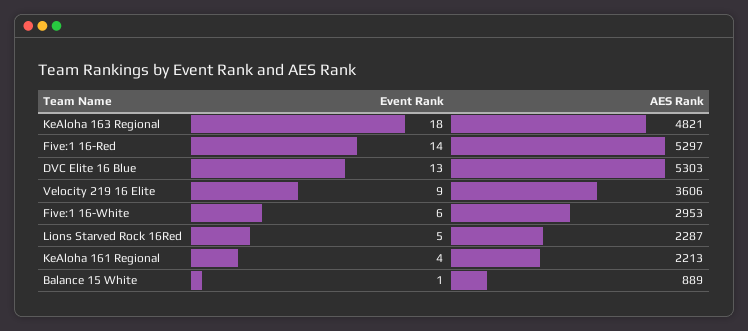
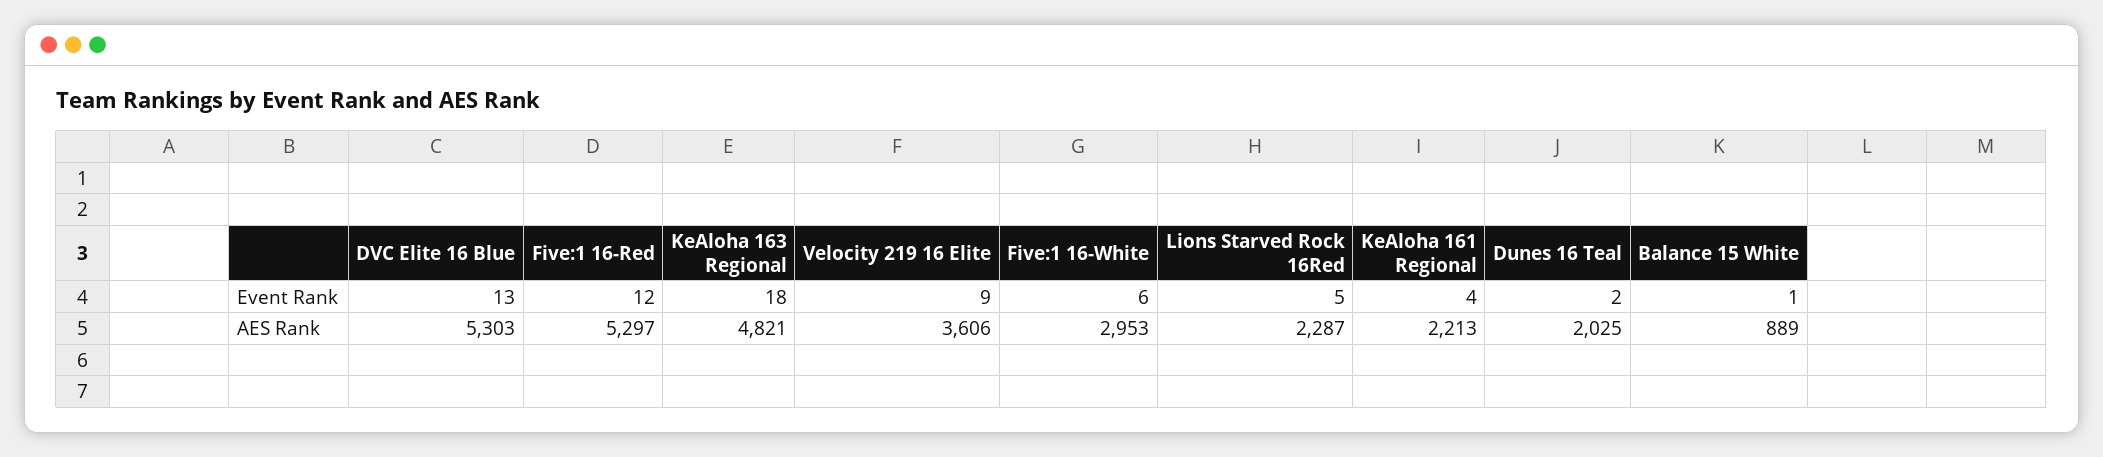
  {
    "Event Rank": {
      "KeAloha 163 Regional": 18,
-     "Five:1 16-Red": 14,
+     "Five:1 16-Red": 12,
      "DVC Elite 16 Blue": 13,
      "Velocity 219 16 Elite": 9,
      "Five:1 16-White": 6,
      "Lions Starved Rock 16Red": 5,
      "KeAloha 161 Regional": 4,
-     "Balance 15 White": 1
+     "Balance 15 White": 1,
+     "Dunes 16 Teal": 2
    },
    "AES Rank": {
      "KeAloha 163 Regional": 4821,
      "Five:1 16-Red": 5297,
      "DVC Elite 16 Blue": 5303,
      "Velocity 219 16 Elite": 3606,
      "Five:1 16-White": 2953,
      "Lions Starved Rock 16Red": 2287,
      "KeAloha 161 Regional": 2213,
-     "Balance 15 White": 889
+     "Balance 15 White": 889,
+     "Dunes 16 Teal": 2025
    }
  }

